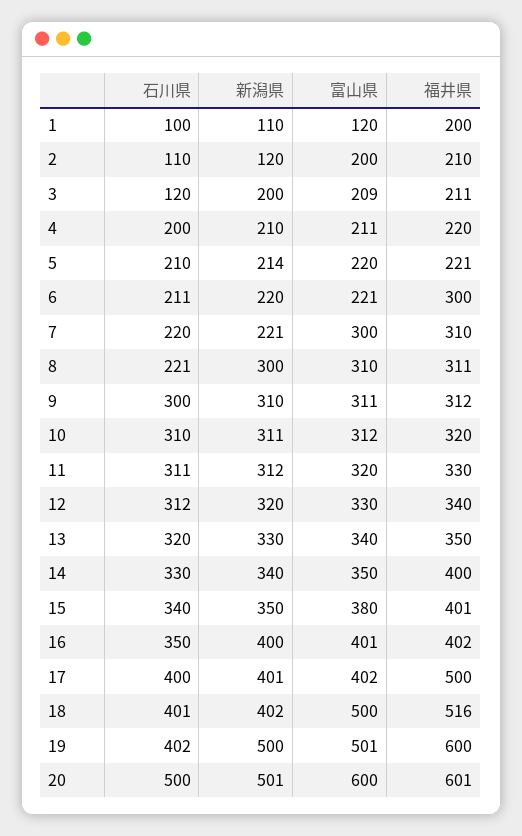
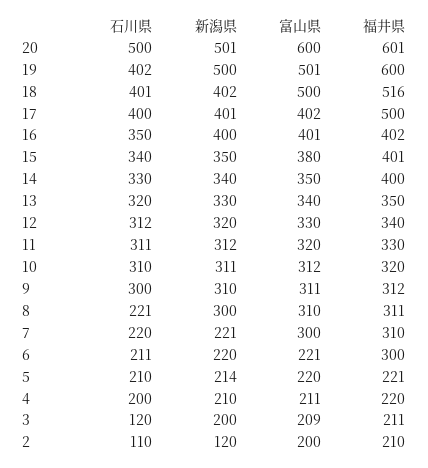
  {
    "石川県": {
-     "1": 100,
      "2": 110,
      "3": 120,
      "4": 200,
      "5": 210,
      "6": 211,
      "7": 220,
      "8": 221,
      "9": 300,
      "10": 310,
      "11": 311,
      "12": 312,
      "13": 320,
      "14": 330,
      "15": 340,
      "16": 350,
      "17": 400,
      "18": 401,
      "19": 402,
      "20": 500
    },
    "新潟県": {
-     "1": 110,
      "2": 120,
      "3": 200,
      "4": 210,
      "5": 214,
      "6": 220,
      "7": 221,
      "8": 300,
      "9": 310,
      "10": 311,
      "11": 312,
      "12": 320,
      "13": 330,
      "14": 340,
      "15": 350,
      "16": 400,
      "17": 401,
      "18": 402,
      "19": 500,
      "20": 501
    },
    "富山県": {
-     "1": 120,
      "2": 200,
      "3": 209,
      "4": 211,
      "5": 220,
      "6": 221,
      "7": 300,
      "8": 310,
      "9": 311,
      "10": 312,
      "11": 320,
      "12": 330,
      "13": 340,
      "14": 350,
      "15": 380,
      "16": 401,
      "17": 402,
      "18": 500,
      "19": 501,
      "20": 600
    },
    "福井県": {
-     "1": 200,
      "2": 210,
      "3": 211,
      "4": 220,
      "5": 221,
      "6": 300,
      "7": 310,
      "8": 311,
      "9": 312,
      "10": 320,
      "11": 330,
      "12": 340,
      "13": 350,
      "14": 400,
      "15": 401,
      "16": 402,
      "17": 500,
      "18": 516,
      "19": 600,
      "20": 601
    }
  }

